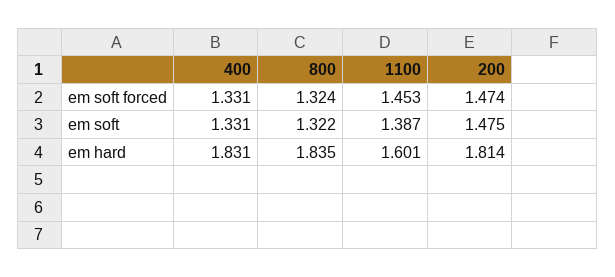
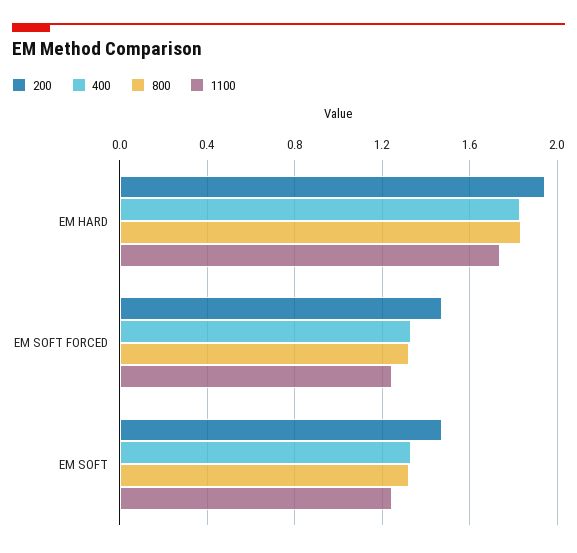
  {
    "400": {
      "em soft forced": 1.331,
      "em soft": 1.331,
      "em hard": 1.831
    },
    "800": {
      "em soft forced": 1.324,
      "em soft": 1.322,
      "em hard": 1.835
    },
    "1100": {
-     "em soft forced": 1.453,
+     "em soft forced": 1.25,
-     "em soft": 1.387,
+     "em soft": 1.25,
-     "em hard": 1.601
+     "em hard": 1.75
    },
    "200": {
      "em soft forced": 1.474,
      "em soft": 1.475,
-     "em hard": 1.814
+     "em hard": 1.95
    }
  }

